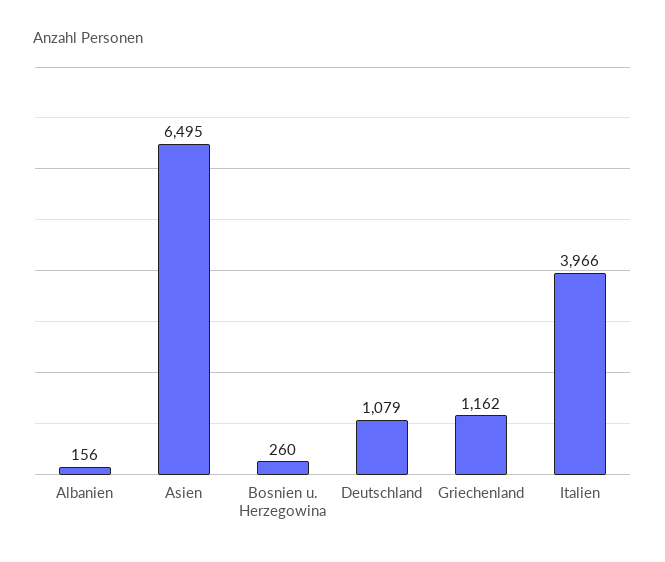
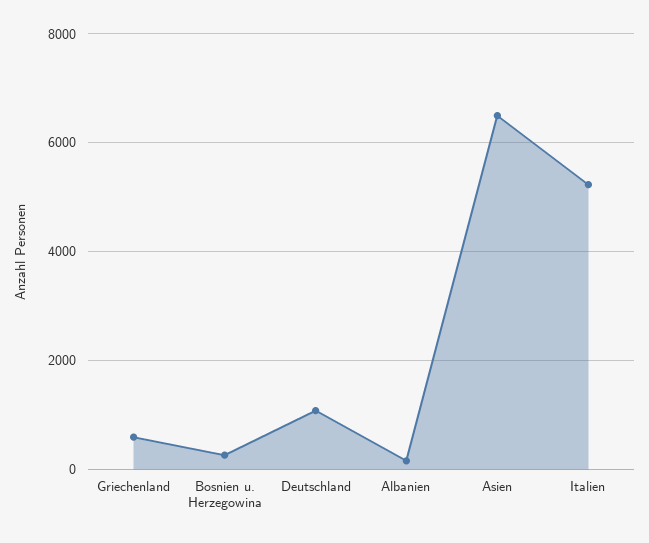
  {
    "Albanien": 156,
    "Asien": 6495,
    "Bosnien u. Herzegowina": 260,
    "Deutschland": 1079,
-   "Griechenland": 1162,
+   "Griechenland": 600,
-   "Italien": 3966
+   "Italien": 5200
  }

